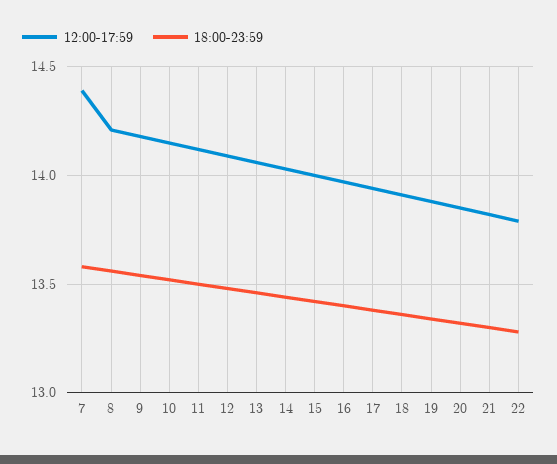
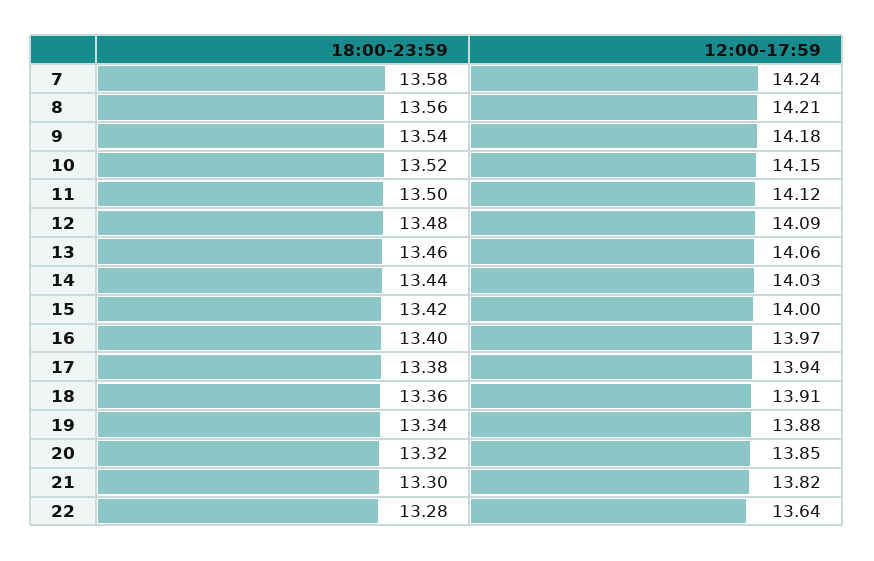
  {
    "12:00-17:59": {
-     "7": 14.4,
+     "7": 14.24,
      "8": 14.21,
      "9": 14.18,
      "10": 14.15,
      "11": 14.12,
      "12": 14.09,
      "13": 14.06,
      "14": 14.03,
      "15": 14,
      "16": 13.97,
      "17": 13.94,
      "18": 13.91,
      "19": 13.88,
      "20": 13.85,
      "21": 13.82,
-     "22": 13.8
+     "22": 13.64
    },
    "18:00-23:59": {
      "7": 13.58,
      "8": 13.56,
      "9": 13.54,
      "10": 13.52,
      "11": 13.5,
      "12": 13.48,
      "13": 13.46,
      "14": 13.44,
      "15": 13.42,
      "16": 13.4,
      "17": 13.38,
      "18": 13.36,
      "19": 13.34,
      "20": 13.32,
      "21": 13.3,
      "22": 13.28
    }
  }

